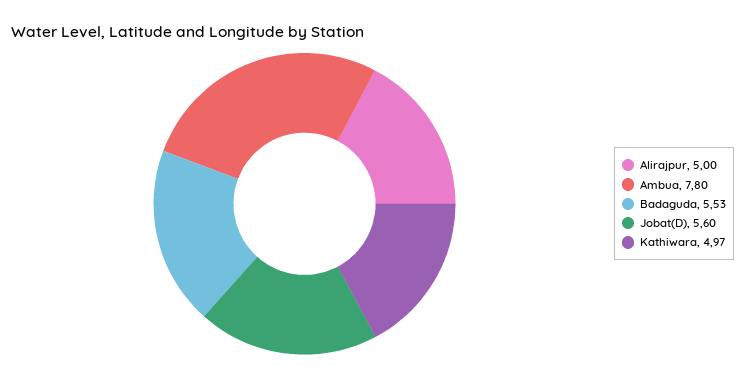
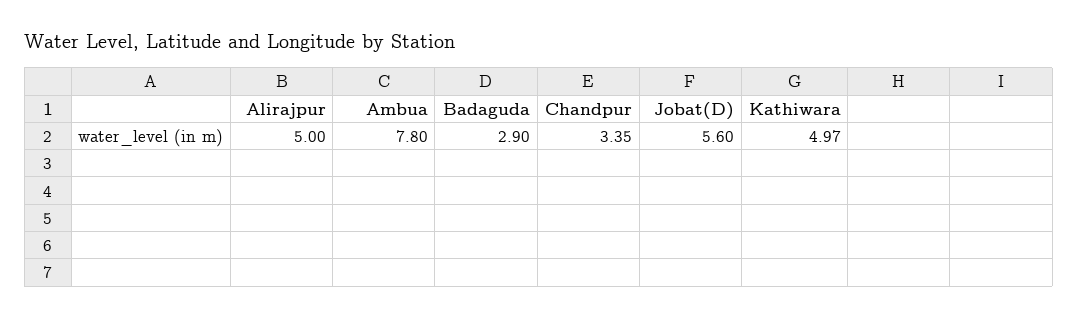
  {
    "Alirajpur": 5,
    "Ambua": 7.8,
-   "Badaguda": 5.53,
+   "Badaguda": 2.9,
    "Jobat(D)": 5.6,
-   "Kathiwara": 4.97
+   "Kathiwara": 4.97,
+   "Chandpur": 3.35
  }

